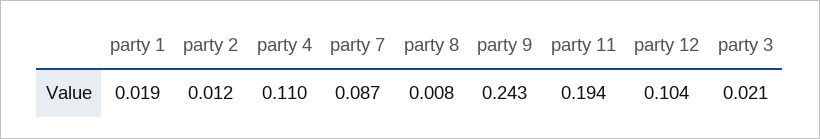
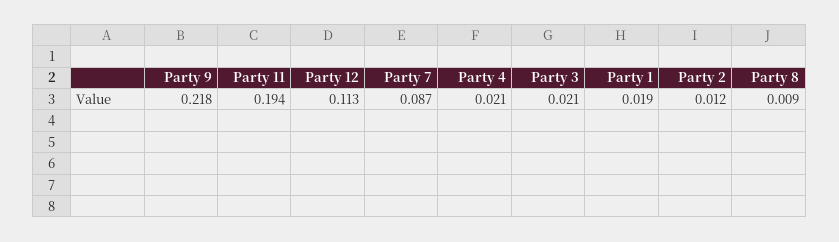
  {
    "party 1": 0.019,
    "party 2": 0.012,
-   "party 4": 0.11,
+   "party 4": 0.021,
    "party 7": 0.087,
-   "party 8": 0.008,
+   "party 8": 0.009,
-   "party 9": 0.243,
+   "party 9": 0.218,
    "party 11": 0.194,
-   "party 12": 0.104,
+   "party 12": 0.113,
    "party 3": 0.021
  }

